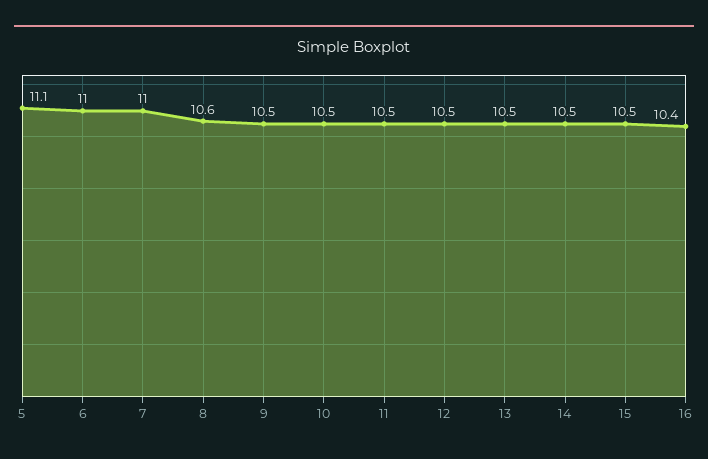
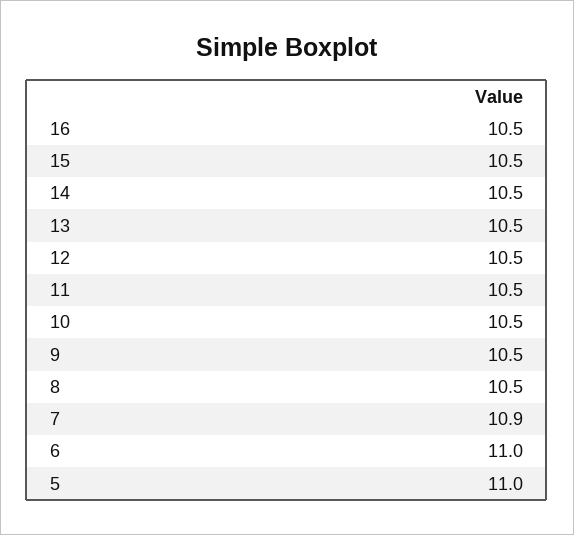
  {
-   "5": 11.1,
+   "5": 11,
    "6": 11,
-   "7": 11,
+   "7": 10.9,
-   "8": 10.6,
+   "8": 10.5,
    "9": 10.5,
    "10": 10.5,
    "11": 10.5,
    "12": 10.5,
    "13": 10.5,
    "14": 10.5,
    "15": 10.5,
-   "16": 10.4
+   "16": 10.5
  }

